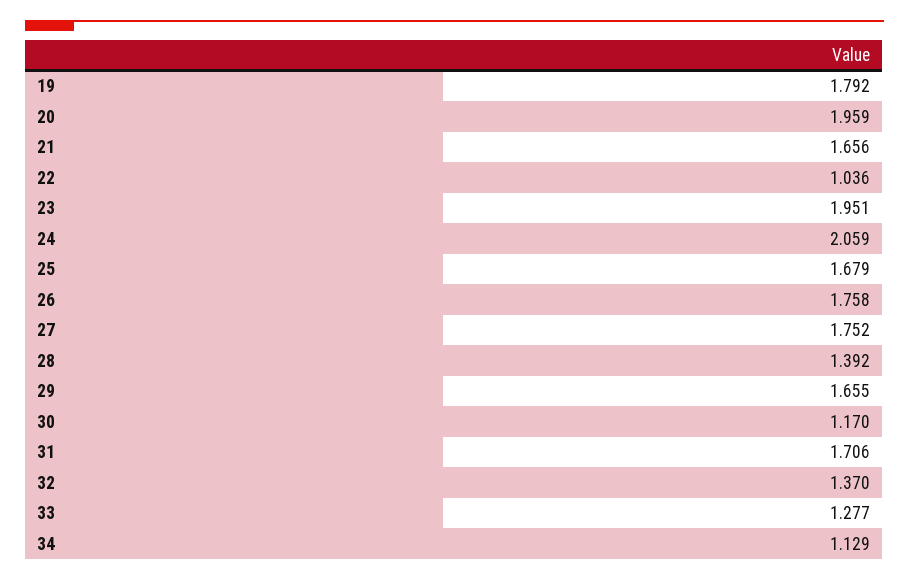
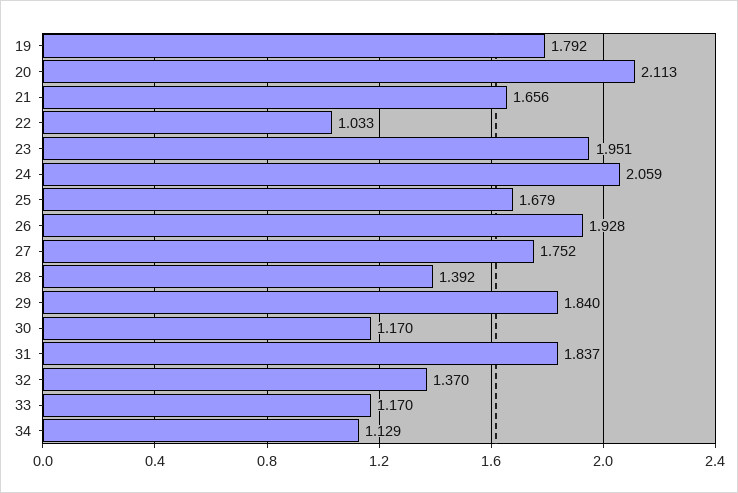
  {
    "19": 1.792,
-   "20": 1.959,
+   "20": 2.113,
    "21": 1.656,
-   "22": 1.036,
+   "22": 1.033,
    "23": 1.951,
    "24": 2.059,
    "25": 1.679,
-   "26": 1.758,
+   "26": 1.928,
    "27": 1.752,
    "28": 1.392,
-   "29": 1.655,
+   "29": 1.84,
    "30": 1.17,
-   "31": 1.706,
+   "31": 1.837,
    "32": 1.37,
-   "33": 1.277,
+   "33": 1.17,
    "34": 1.129
  }

